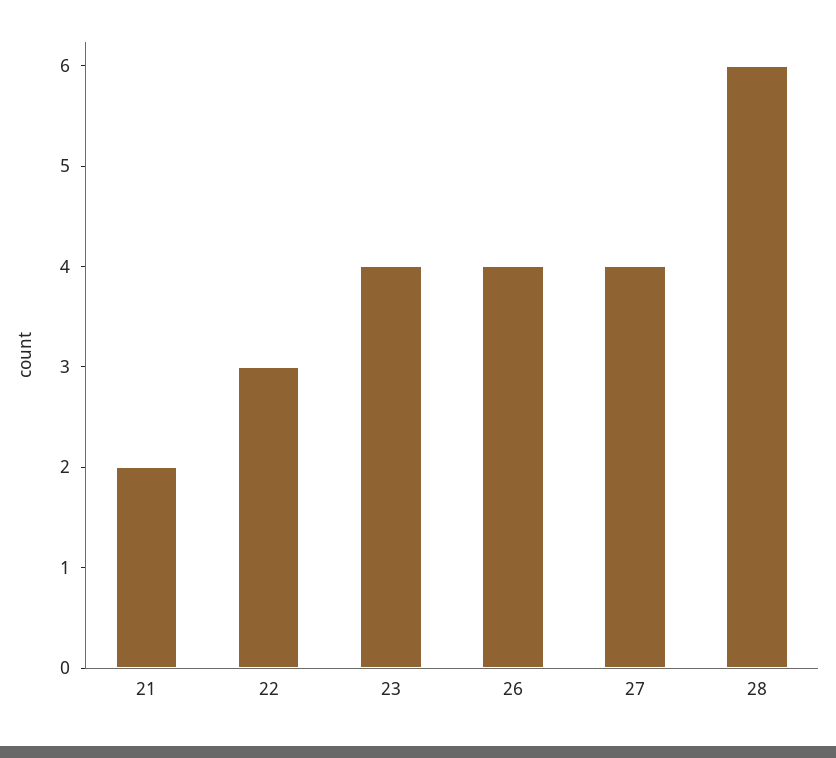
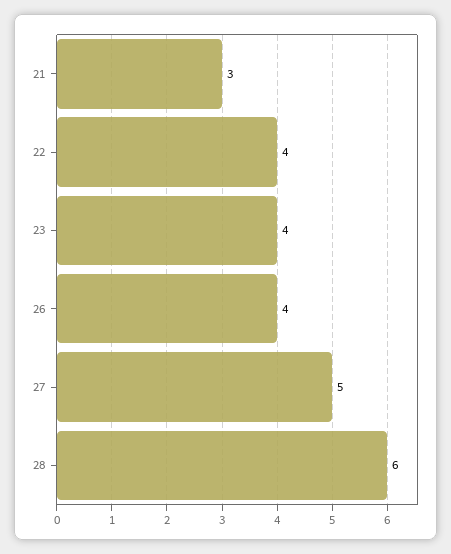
  {
-   "21": 2,
+   "21": 3,
-   "22": 3,
+   "22": 4,
    "23": 4,
    "26": 4,
-   "27": 4,
+   "27": 5,
    "28": 6
  }

